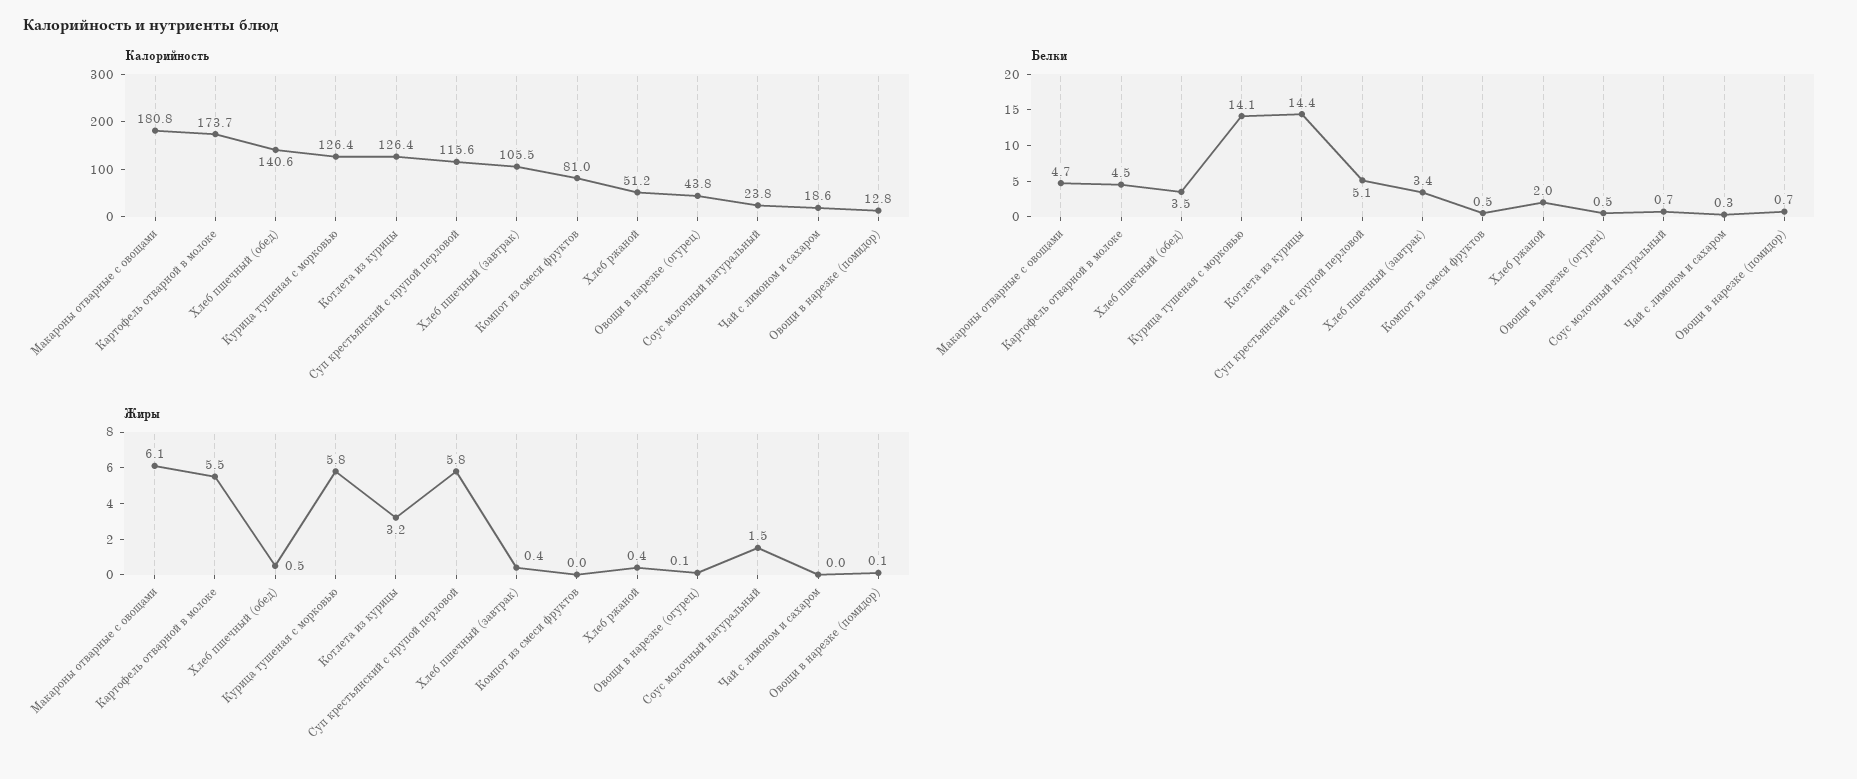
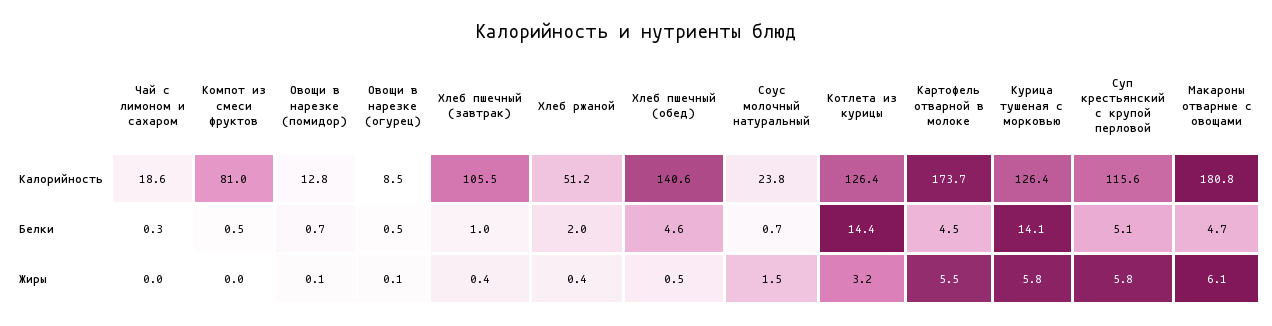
  {
    "Калорийность": {
      "Макароны отварные с овощами": 180.8,
      "Картофель отварной в молоке": 173.7,
      "Хлеб пшечный (обед)": 140.6,
      "Курица тушеная с морковью": 126.4,
      "Котлета из курицы": 126.4,
      "Суп крестьянский с крупой перловой": 115.6,
      "Хлеб пшечный (завтрак)": 105.5,
      "Компот из смеси фруктов": 81,
      "Хлеб ржаной": 51.2,
-     "Овощи в нарезке (огурец)": 43.8,
+     "Овощи в нарезке (огурец)": 8.5,
      "Соус молочный натуральный": 23.8,
      "Чай с лимоном и сахаром": 18.6,
      "Овощи в нарезке (помидор)": 12.8
    },
    "Белки": {
      "Макароны отварные с овощами": 4.7,
      "Картофель отварной в молоке": 4.5,
-     "Хлеб пшечный (обед)": 3.5,
+     "Хлеб пшечный (обед)": 4.6,
      "Курица тушеная с морковью": 14.1,
      "Котлета из курицы": 14.4,
      "Суп крестьянский с крупой перловой": 5.1,
-     "Хлеб пшечный (завтрак)": 3.4,
+     "Хлеб пшечный (завтрак)": 1,
      "Компот из смеси фруктов": 0.5,
      "Хлеб ржаной": 2,
      "Овощи в нарезке (огурец)": 0.5,
      "Соус молочный натуральный": 0.7,
      "Чай с лимоном и сахаром": 0.3,
      "Овощи в нарезке (помидор)": 0.7
    },
    "Жиры": {
      "Макароны отварные с овощами": 6.1,
      "Картофель отварной в молоке": 5.5,
      "Хлеб пшечный (обед)": 0.5,
      "Курица тушеная с морковью": 5.8,
      "Котлета из курицы": 3.2,
      "Суп крестьянский с крупой перловой": 5.8,
      "Хлеб пшечный (завтрак)": 0.4,
      "Компот из смеси фруктов": 0,
      "Хлеб ржаной": 0.4,
      "Овощи в нарезке (огурец)": 0.1,
      "Соус молочный натуральный": 1.5,
      "Чай с лимоном и сахаром": 0,
      "Овощи в нарезке (помидор)": 0.1
    }
  }

